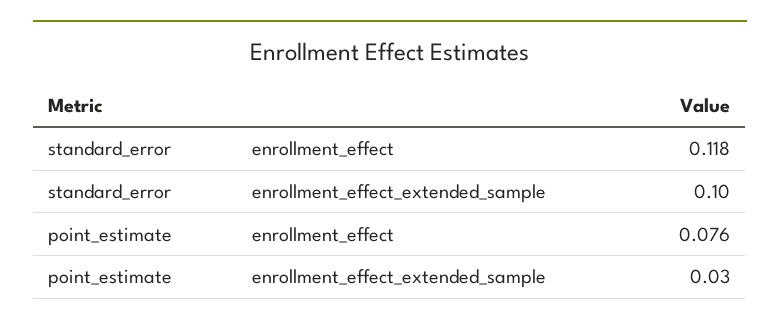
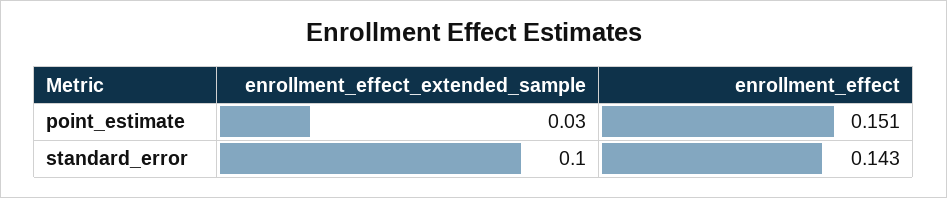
  {
    "standard_error": {
-     "enrollment_effect": 0.118,
+     "enrollment_effect": 0.143,
      "enrollment_effect_extended_sample": 0.1
    },
    "point_estimate": {
-     "enrollment_effect": 0.076,
+     "enrollment_effect": 0.151,
      "enrollment_effect_extended_sample": 0.03
    }
  }

